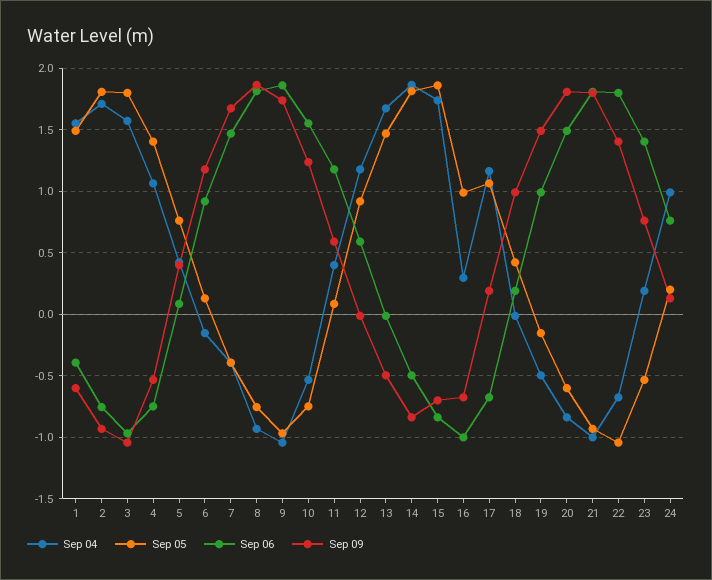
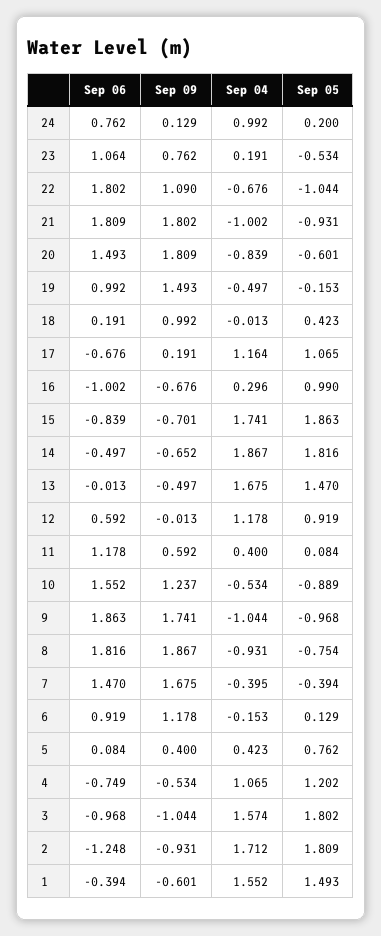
  {
    "Sep 04": {
      "1": 1.552,
      "2": 1.712,
      "3": 1.574,
      "4": 1.065,
      "5": 0.423,
      "6": -0.153,
      "7": -0.395,
      "8": -0.931,
      "9": -1.044,
      "10": -0.534,
      "11": 0.4,
      "12": 1.178,
      "13": 1.675,
      "14": 1.867,
      "15": 1.741,
      "16": 0.296,
      "17": 1.164,
      "18": -0.013,
      "19": -0.497,
      "20": -0.839,
      "21": -1.002,
      "22": -0.676,
      "23": 0.191,
      "24": 0.992
    },
    "Sep 05": {
      "1": 1.493,
      "2": 1.809,
      "3": 1.802,
-     "4": 1.4,
+     "4": 1.202,
      "5": 0.762,
      "6": 0.129,
      "7": -0.394,
      "8": -0.754,
      "9": -0.968,
-     "10": -0.75,
+     "10": -0.889,
      "11": 0.084,
      "12": 0.919,
      "13": 1.47,
      "14": 1.816,
      "15": 1.863,
      "16": 0.99,
      "17": 1.065,
      "18": 0.423,
      "19": -0.153,
      "20": -0.601,
      "21": -0.931,
      "22": -1.044,
      "23": -0.534,
      "24": 0.2
    },
    "Sep 06": {
      "1": -0.394,
-     "2": -0.75,
+     "2": -1.248,
      "3": -0.968,
      "4": -0.749,
      "5": 0.084,
      "6": 0.919,
      "7": 1.47,
      "8": 1.816,
      "9": 1.863,
      "10": 1.552,
      "11": 1.178,
      "12": 0.592,
      "13": -0.013,
      "14": -0.497,
      "15": -0.839,
      "16": -1.002,
      "17": -0.676,
      "18": 0.191,
      "19": 0.992,
      "20": 1.493,
      "21": 1.809,
      "22": 1.802,
-     "23": 1.4,
+     "23": 1.064,
      "24": 0.762
    },
    "Sep 09": {
      "1": -0.601,
      "2": -0.931,
      "3": -1.044,
      "4": -0.534,
      "5": 0.4,
      "6": 1.178,
      "7": 1.675,
      "8": 1.867,
      "9": 1.741,
      "10": 1.237,
      "11": 0.592,
      "12": -0.013,
      "13": -0.497,
-     "14": -0.85,
+     "14": -0.652,
      "15": -0.701,
      "16": -0.676,
      "17": 0.191,
      "18": 0.992,
      "19": 1.493,
      "20": 1.809,
      "21": 1.802,
-     "22": 1.4,
+     "22": 1.09,
      "23": 0.762,
      "24": 0.129
    }
  }

